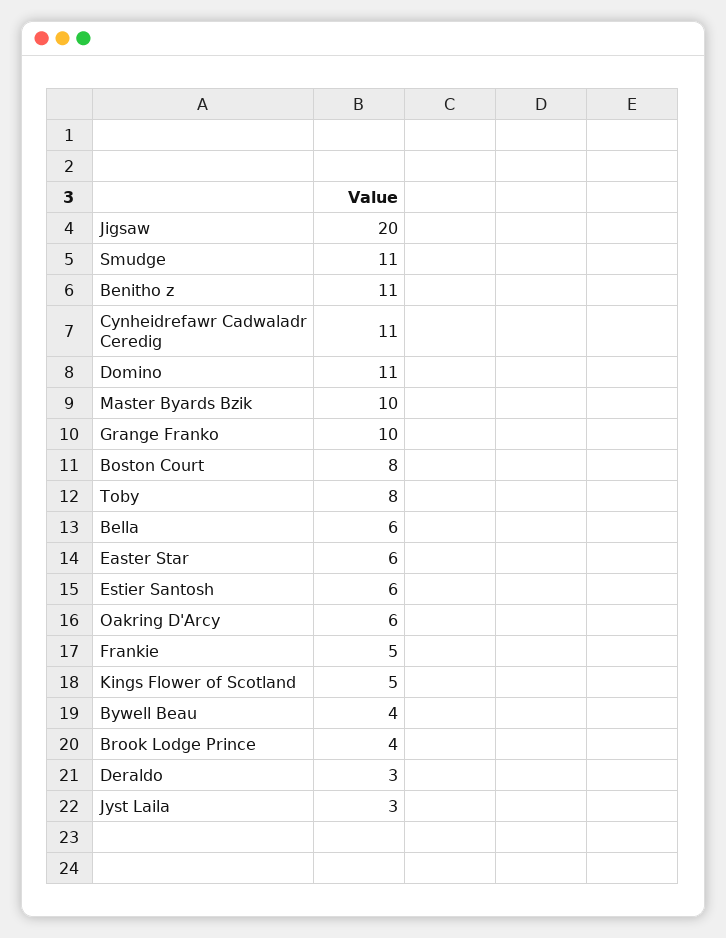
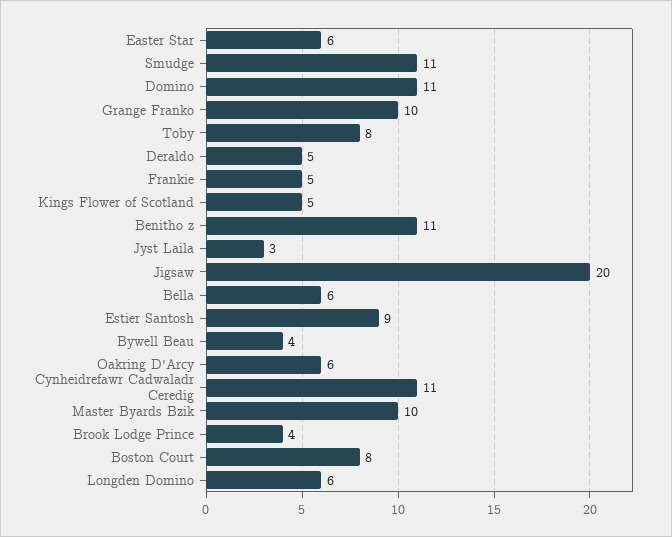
  {
    "Jigsaw": 20,
    "Smudge": 11,
    "Benitho z": 11,
    "Cynheidrefawr Cadwaladr Ceredig": 11,
    "Domino": 11,
    "Master Byards Bzik": 10,
    "Grange Franko": 10,
    "Boston Court": 8,
    "Toby": 8,
    "Bella": 6,
    "Easter Star": 6,
-   "Estier Santosh": 6,
+   "Estier Santosh": 9,
    "Oakring D'Arcy": 6,
    "Frankie": 5,
    "Kings Flower of Scotland": 5,
    "Bywell Beau": 4,
    "Brook Lodge Prince": 4,
-   "Deraldo": 3,
+   "Deraldo": 5,
-   "Jyst Laila": 3
+   "Jyst Laila": 3,
+   "Longden Domino": 6
  }

